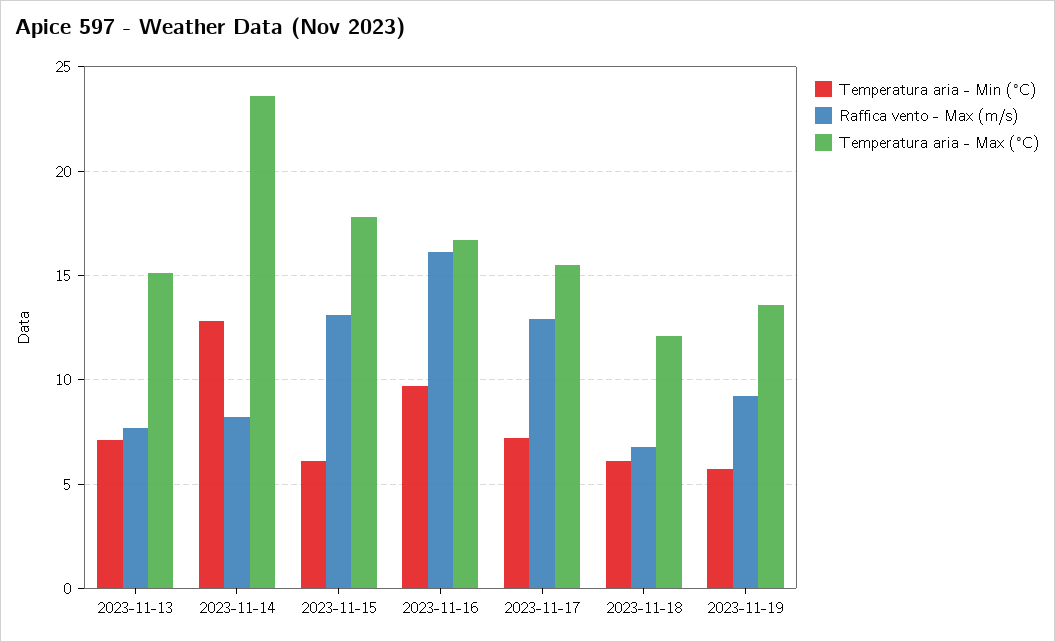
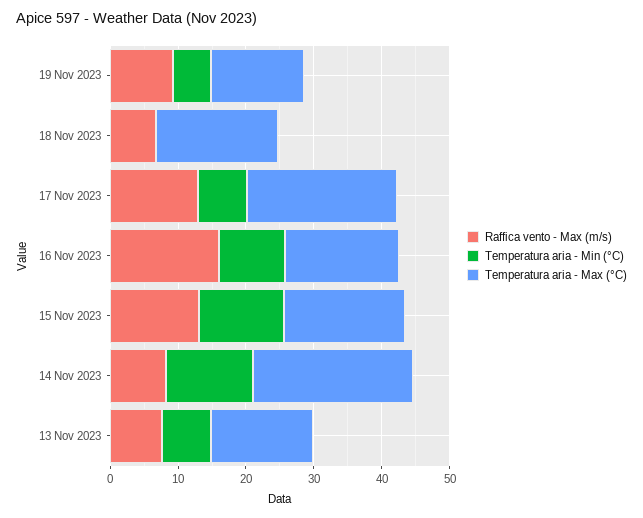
  {
    "Temperatura aria - Min (°C)": {
      "2023-11-13": 7,
      "2023-11-14": 13,
-     "2023-11-15": 6,
+     "2023-11-15": 12,
      "2023-11-16": 9.5,
      "2023-11-17": 7,
-     "2023-11-18": 6,
+     "2023-11-18": 0,
      "2023-11-19": 5.5
    },
    "Raffica vento - Max (m/s)": {
      "2023-11-13": 7.5,
      "2023-11-14": 8,
      "2023-11-15": 13,
      "2023-11-16": 16,
      "2023-11-17": 13,
      "2023-11-18": 7,
      "2023-11-19": 9
    },
    "Temperatura aria - Max (°C)": {
      "2023-11-13": 15,
      "2023-11-14": 23.5,
      "2023-11-15": 18,
      "2023-11-16": 16.5,
-     "2023-11-17": 15.5,
+     "2023-11-17": 22,
-     "2023-11-18": 12,
+     "2023-11-18": 18,
      "2023-11-19": 13.5
    }
  }

